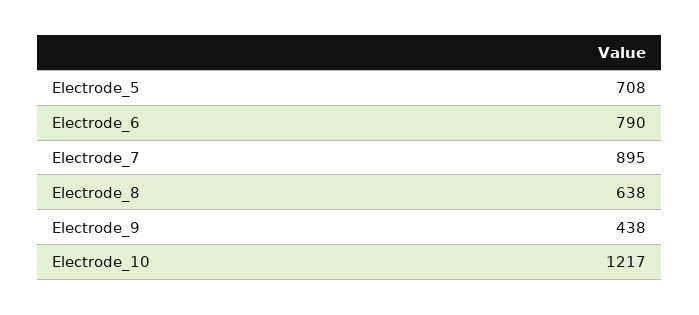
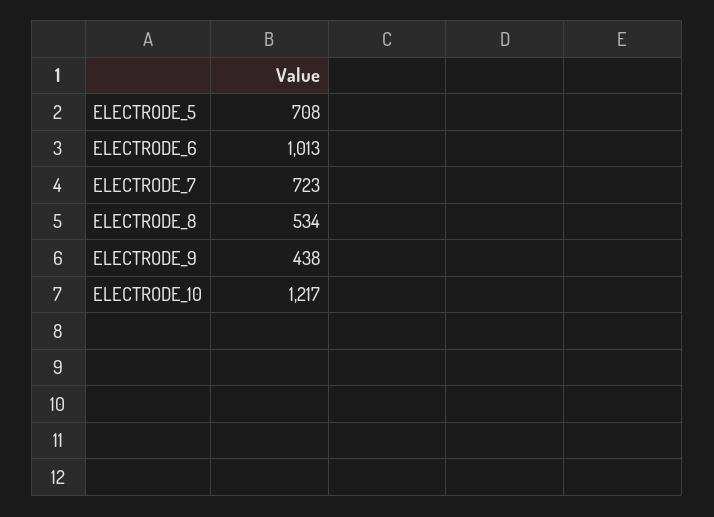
  {
    "Electrode_5": 708,
-   "Electrode_6": 790,
+   "Electrode_6": 1013,
-   "Electrode_7": 895,
+   "Electrode_7": 723,
-   "Electrode_8": 638,
+   "Electrode_8": 534,
    "Electrode_9": 438,
    "Electrode_10": 1217
  }

